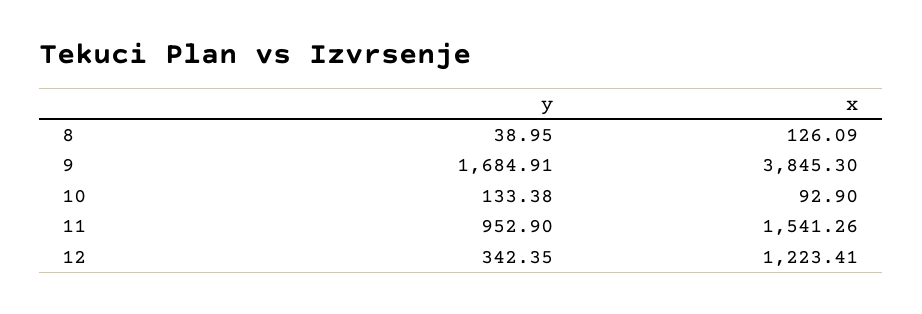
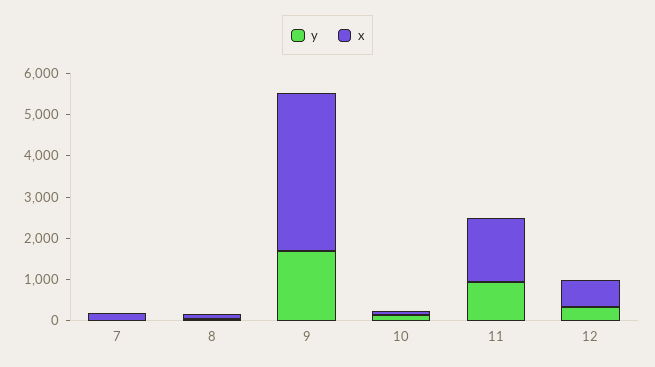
  {
    "y": {
      "8": 38.95,
      "9": 1684.91,
      "10": 133.38,
      "11": 952.9,
-     "12": 342.35
+     "12": 342.35,
+     "7": 0
    },
    "x": {
      "8": 126.09,
      "9": 3845.3,
      "10": 92.9,
      "11": 1541.26,
-     "12": 1223.41
+     "12": 600,
+     "7": 200
    }
  }

